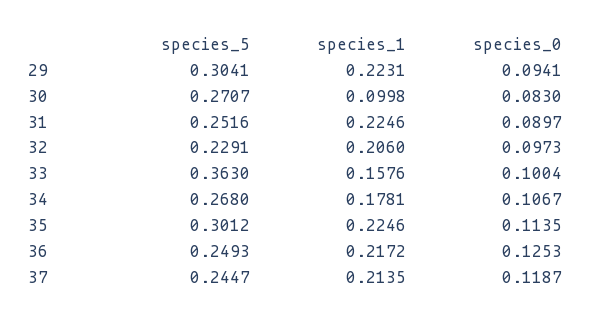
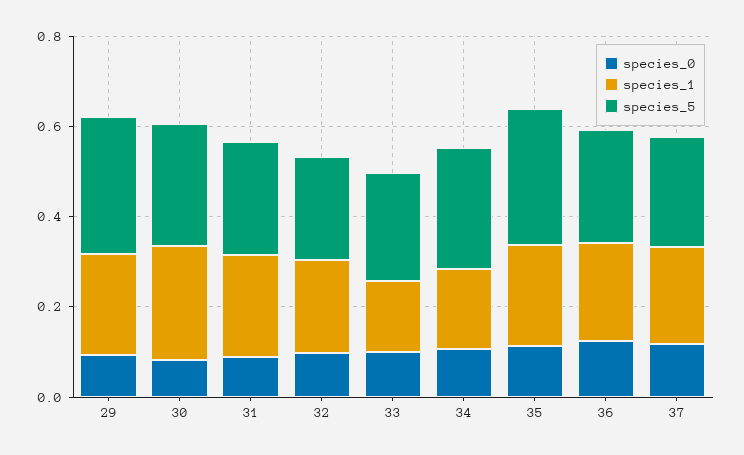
  {
    "species_5": {
      "29": 0.3041,
      "30": 0.2707,
      "31": 0.2516,
      "32": 0.2291,
-     "33": 0.363,
+     "33": 0.25,
      "34": 0.268,
      "35": 0.3012,
      "36": 0.2493,
      "37": 0.2447
    },
    "species_1": {
      "29": 0.2231,
-     "30": 0.0998,
+     "30": 0.25,
      "31": 0.2246,
      "32": 0.206,
      "33": 0.1576,
      "34": 0.1781,
      "35": 0.2246,
      "36": 0.2172,
      "37": 0.2135
    },
    "species_0": {
      "29": 0.0941,
      "30": 0.083,
      "31": 0.0897,
      "32": 0.0973,
      "33": 0.1004,
      "34": 0.1067,
      "35": 0.1135,
      "36": 0.1253,
      "37": 0.1187
    }
  }

